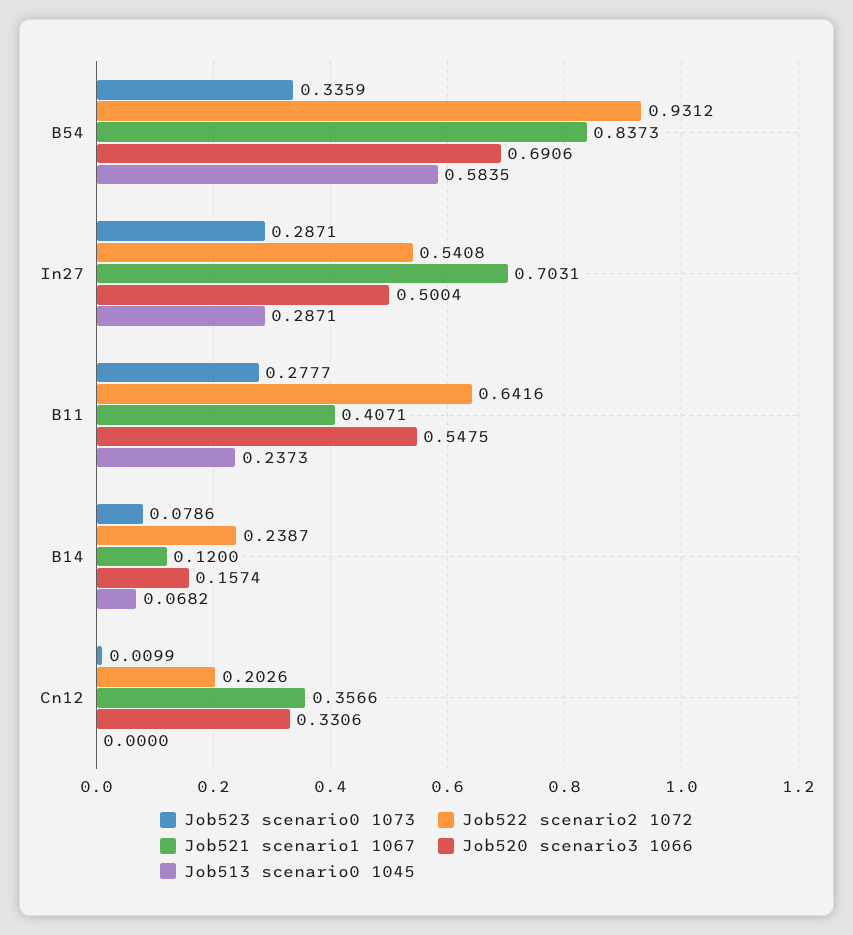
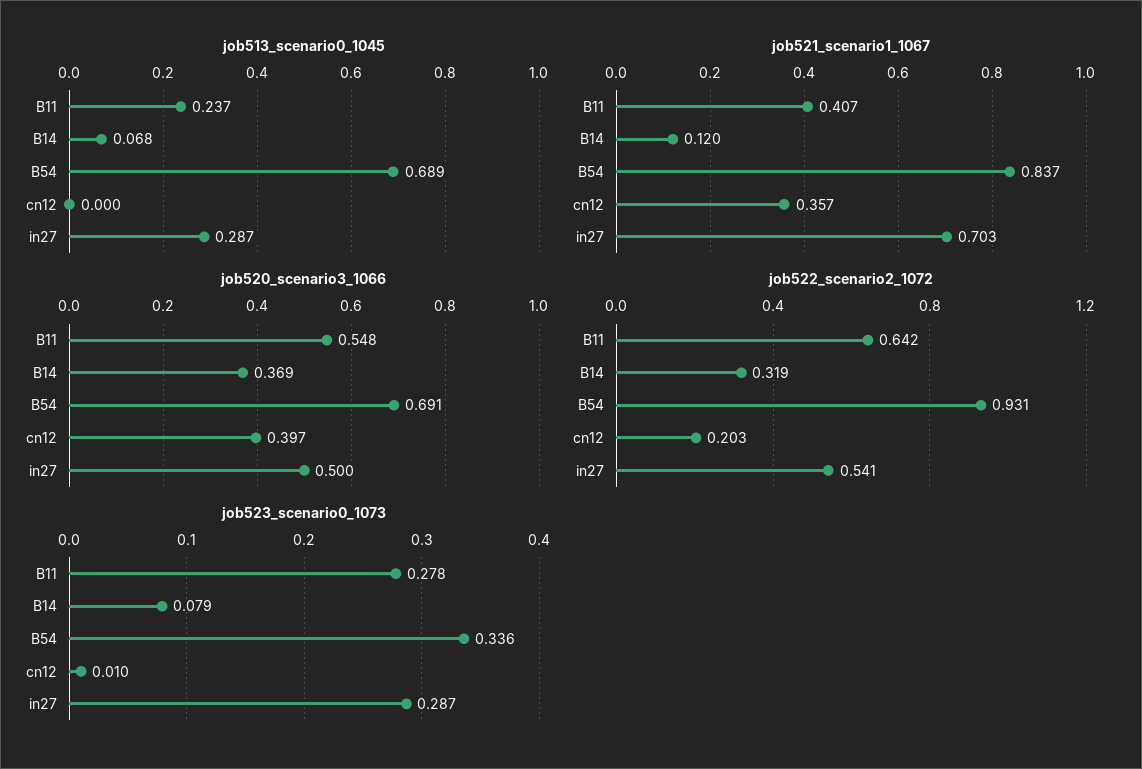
  {
    "Job523 scenario0 1073": {
      "B54": 0.3359,
      "In27": 0.2871,
      "B11": 0.2777,
      "B14": 0.0786,
      "Cn12": 0.0099
    },
    "Job522 scenario2 1072": {
      "B54": 0.9312,
      "In27": 0.5408,
      "B11": 0.6416,
-     "B14": 0.2387,
+     "B14": 0.319,
      "Cn12": 0.2026
    },
    "Job521 scenario1 1067": {
      "B54": 0.8373,
      "In27": 0.7031,
      "B11": 0.4071,
      "B14": 0.12,
      "Cn12": 0.3566
    },
    "Job520 scenario3 1066": {
      "B54": 0.6906,
      "In27": 0.5004,
      "B11": 0.5475,
-     "B14": 0.1574,
+     "B14": 0.369,
-     "Cn12": 0.3306
+     "Cn12": 0.397
    },
    "Job513 scenario0 1045": {
-     "B54": 0.5835,
+     "B54": 0.689,
      "In27": 0.2871,
      "B11": 0.2373,
      "B14": 0.0682,
      "Cn12": 0
    }
  }

